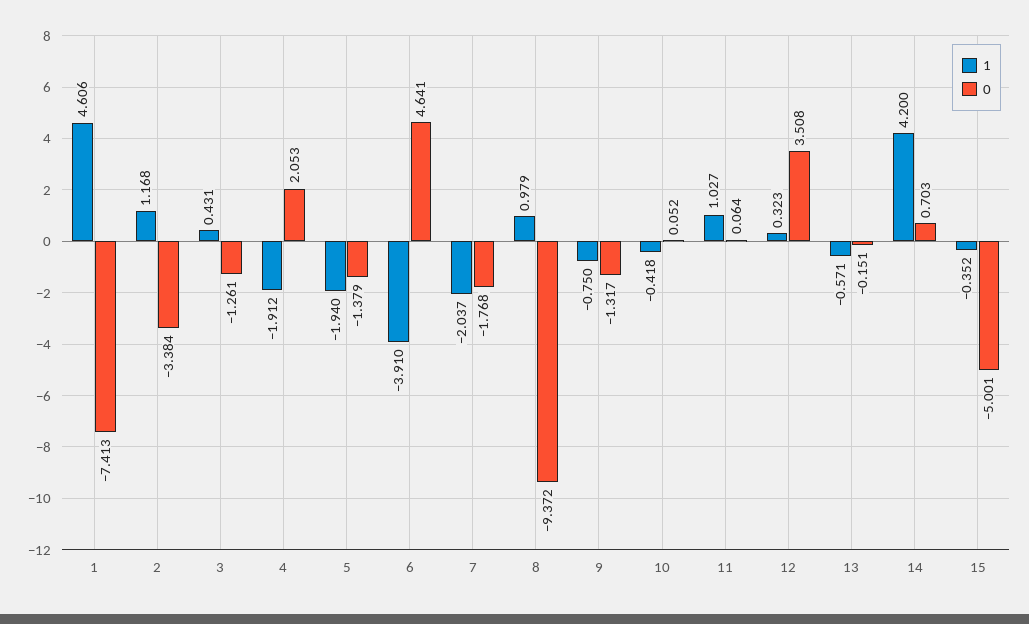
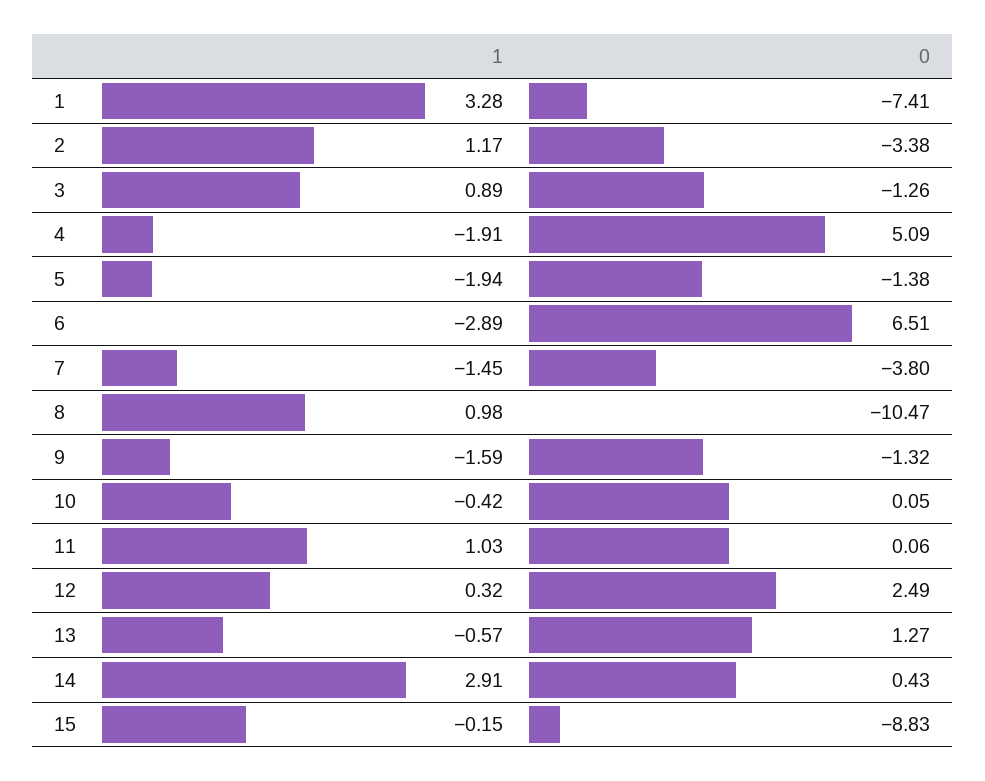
  {
    "1": {
-     "1": 4.606,
+     "1": 3.28,
      "2": 1.168,
-     "3": 0.431,
+     "3": 0.89,
      "4": -1.912,
      "5": -1.94,
-     "6": -3.91,
+     "6": -2.89,
-     "7": -2.037,
+     "7": -1.45,
      "8": 0.979,
-     "9": -0.75,
+     "9": -1.59,
      "10": -0.418,
      "11": 1.027,
      "12": 0.323,
      "13": -0.571,
-     "14": 4.2,
+     "14": 2.91,
-     "15": -0.352
+     "15": -0.15
    },
    "0": {
      "1": -7.413,
      "2": -3.384,
      "3": -1.261,
-     "4": 2.053,
+     "4": 5.09,
      "5": -1.379,
-     "6": 4.641,
+     "6": 6.51,
-     "7": -1.768,
+     "7": -3.8,
-     "8": -9.372,
+     "8": -10.47,
      "9": -1.317,
      "10": 0.052,
      "11": 0.064,
-     "12": 3.508,
+     "12": 2.49,
-     "13": -0.151,
+     "13": 1.27,
-     "14": 0.703,
+     "14": 0.43,
-     "15": -5.001
+     "15": -8.83
    }
  }

